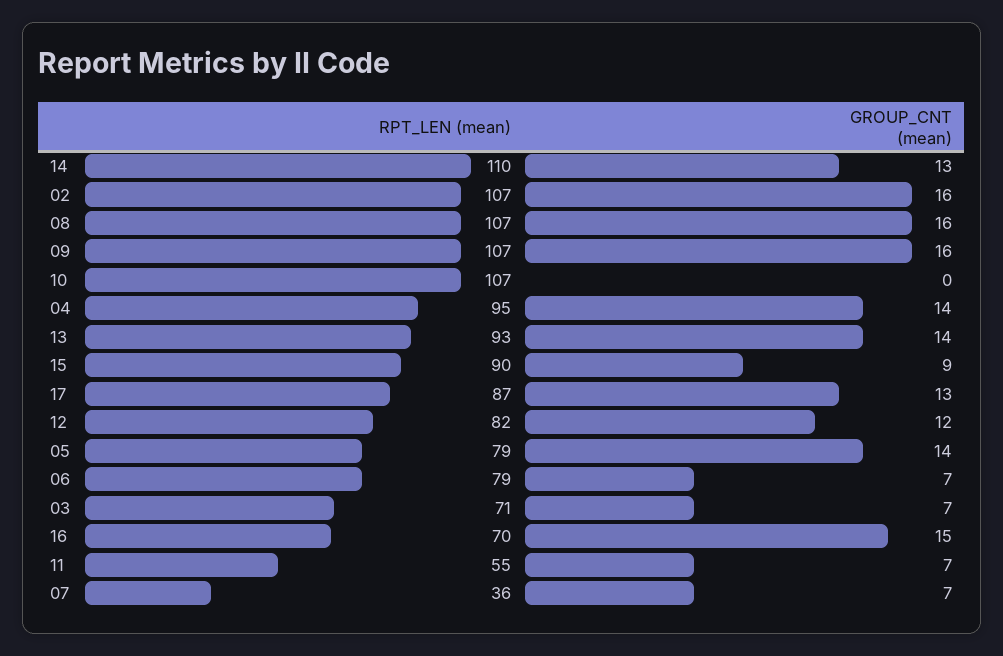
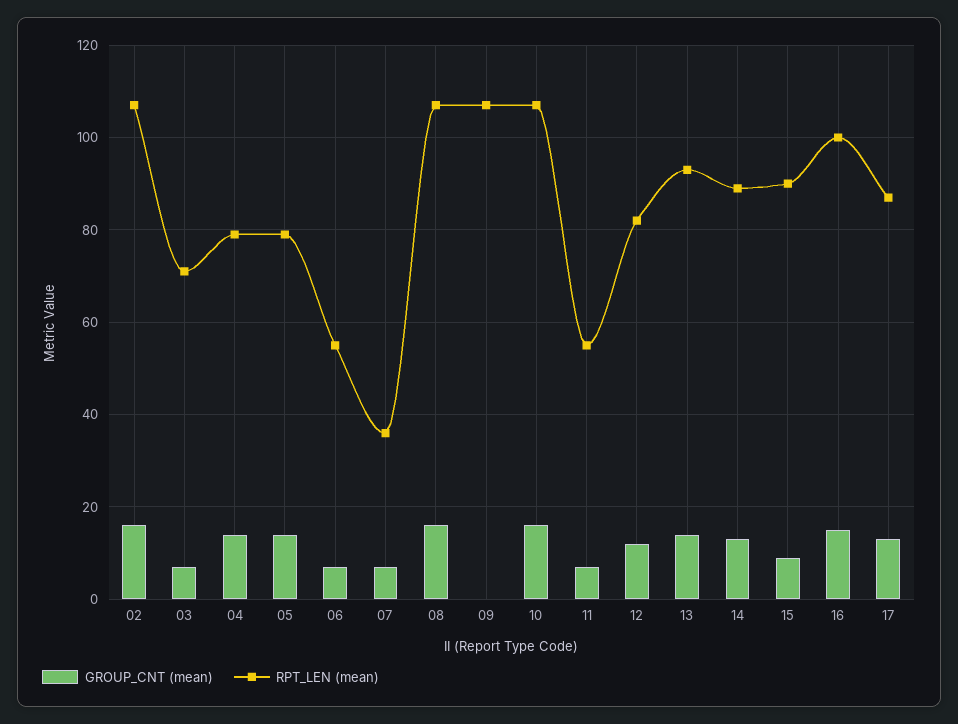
  {
    "RPT_LEN (mean)": {
-     "14": 110,
+     "14": 90,
      "02": 107,
      "08": 107,
      "09": 107,
      "10": 107,
-     "04": 95,
+     "04": 80,
      "13": 93,
      "15": 90,
      "17": 87,
      "12": 82,
      "05": 79,
-     "06": 79,
+     "06": 55,
      "03": 71,
-     "16": 70,
+     "16": 100,
      "11": 55,
      "07": 36
    },
    "GROUP_CNT (mean)": {
      "14": 13,
      "02": 16,
      "08": 16,
-     "09": 16,
+     "09": 0,
-     "10": 0,
+     "10": 15,
      "04": 14,
      "13": 14,
      "15": 9,
      "17": 13,
      "12": 12,
      "05": 14,
      "06": 7,
      "03": 7,
      "16": 15,
      "11": 7,
      "07": 7
    }
  }

